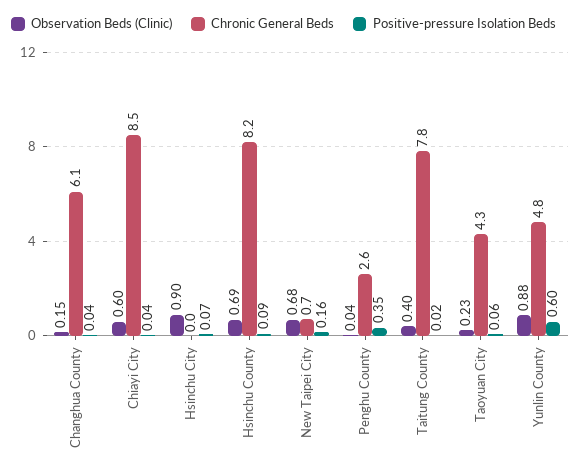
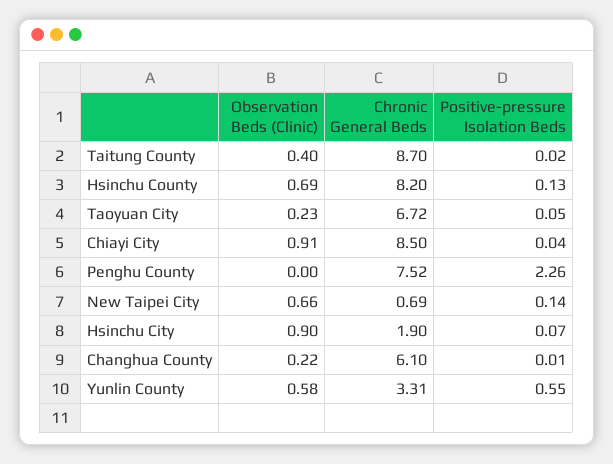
  {
    "Observation Beds (Clinic)": {
-     "Changhua County": 0.15,
+     "Changhua County": 0.22,
-     "Chiayi City": 0.6,
+     "Chiayi City": 0.91,
      "Hsinchu City": 0.9,
      "Hsinchu County": 0.69,
-     "New Taipei City": 0.68,
+     "New Taipei City": 0.66,
-     "Penghu County": 0.04,
+     "Penghu County": 0,
      "Taitung County": 0.4,
      "Taoyuan City": 0.23,
-     "Yunlin County": 0.88
+     "Yunlin County": 0.58
    },
    "Chronic General Beds": {
      "Changhua County": 6.1,
      "Chiayi City": 8.5,
-     "Hsinchu City": 0,
+     "Hsinchu City": 1.9,
      "Hsinchu County": 8.2,
      "New Taipei City": 0.69,
-     "Penghu County": 2.6,
+     "Penghu County": 7.52,
-     "Taitung County": 7.8,
+     "Taitung County": 8.7,
-     "Taoyuan City": 4.3,
+     "Taoyuan City": 6.72,
-     "Yunlin County": 4.8
+     "Yunlin County": 3.31
    },
    "Positive-pressure Isolation Beds": {
-     "Changhua County": 0.04,
+     "Changhua County": 0.01,
      "Chiayi City": 0.04,
      "Hsinchu City": 0.07,
-     "Hsinchu County": 0.09,
+     "Hsinchu County": 0.13,
-     "New Taipei City": 0.16,
+     "New Taipei City": 0.14,
-     "Penghu County": 0.35,
+     "Penghu County": 2.26,
      "Taitung County": 0.02,
-     "Taoyuan City": 0.06,
+     "Taoyuan City": 0.05,
-     "Yunlin County": 0.6
+     "Yunlin County": 0.55
    }
  }

